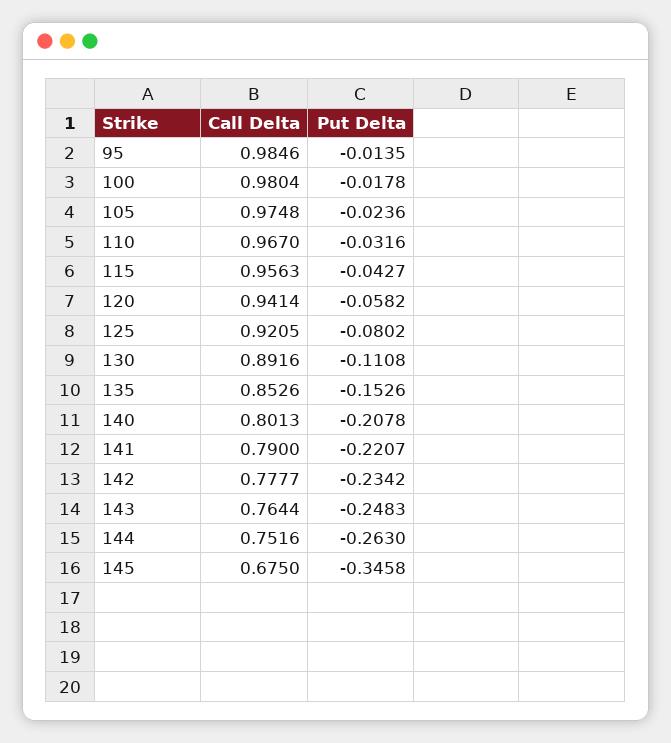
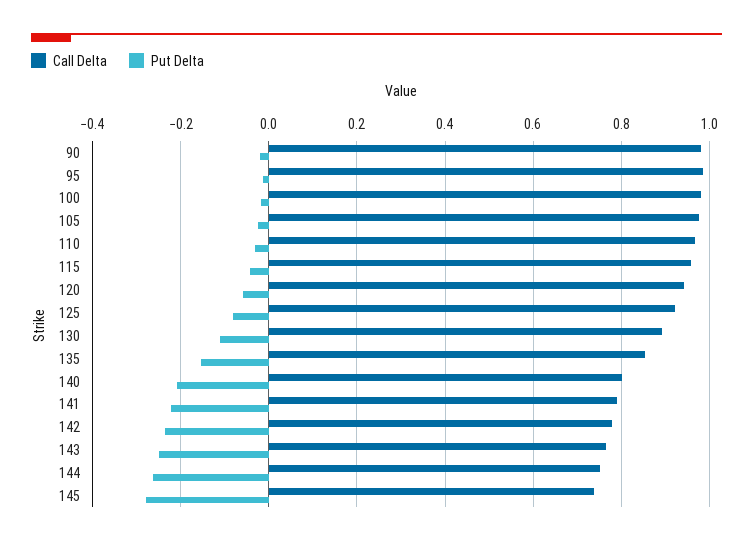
  {
    "Call Delta": {
      "95": 0.9846,
      "100": 0.9804,
      "105": 0.9748,
      "110": 0.967,
      "115": 0.9563,
      "120": 0.9414,
      "125": 0.9205,
      "130": 0.8916,
      "135": 0.8526,
      "140": 0.8013,
      "141": 0.79,
      "142": 0.7777,
      "143": 0.7644,
      "144": 0.7516,
-     "145": 0.675
+     "145": 0.74,
+     "90": 0.98
    },
    "Put Delta": {
      "95": -0.0135,
      "100": -0.0178,
      "105": -0.0236,
      "110": -0.0316,
      "115": -0.0427,
      "120": -0.0582,
      "125": -0.0802,
      "130": -0.1108,
      "135": -0.1526,
      "140": -0.2078,
      "141": -0.2207,
      "142": -0.2342,
      "143": -0.2483,
      "144": -0.263,
-     "145": -0.3458
+     "145": -0.28,
+     "90": -0.02
    }
  }

